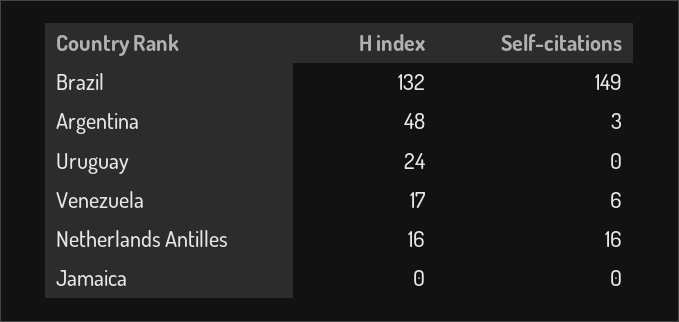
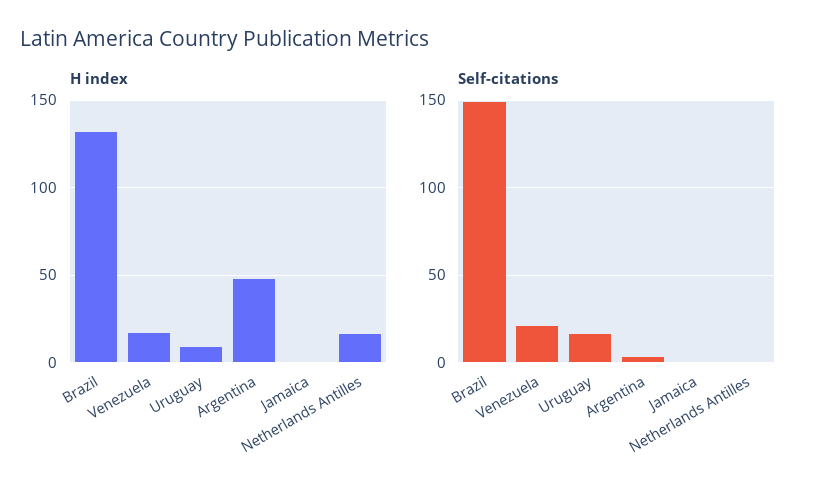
  {
    "H index": {
      "Brazil": 132,
      "Argentina": 48,
-     "Uruguay": 24,
+     "Uruguay": 10,
      "Venezuela": 17,
      "Netherlands Antilles": 16,
      "Jamaica": 0
    },
    "Self-citations": {
      "Brazil": 149,
      "Argentina": 3,
-     "Uruguay": 0,
+     "Uruguay": 15,
-     "Venezuela": 6,
+     "Venezuela": 20,
-     "Netherlands Antilles": 16,
+     "Netherlands Antilles": 0,
      "Jamaica": 0
    }
  }

